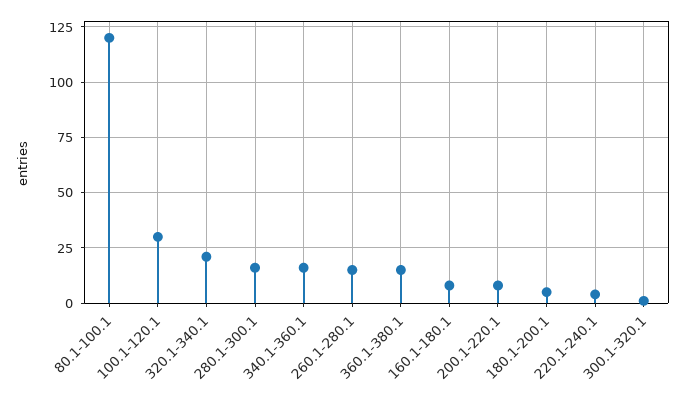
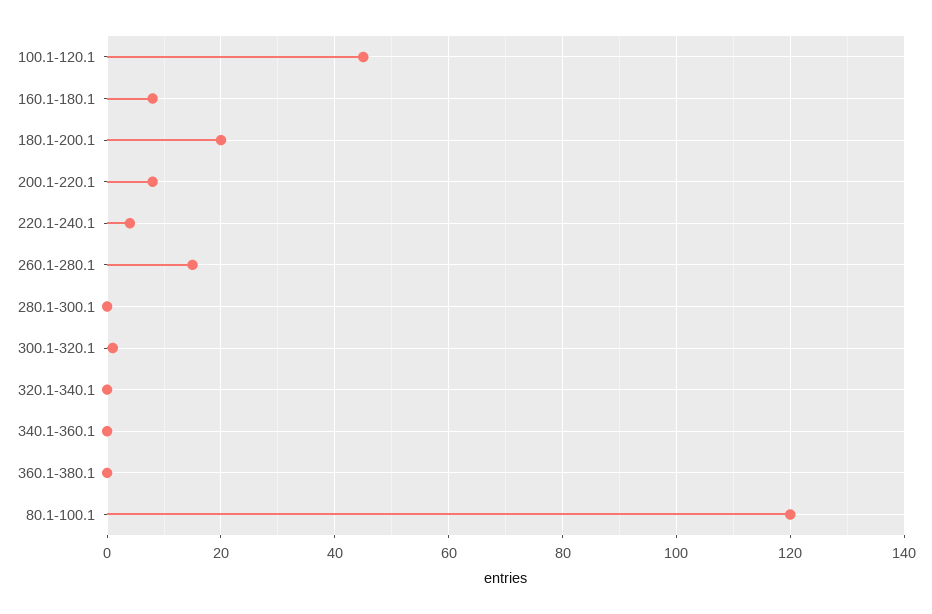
  {
    "80.1-100.1": 120,
-   "100.1-120.1": 30,
+   "100.1-120.1": 45,
-   "320.1-340.1": 20,
+   "320.1-340.1": 0,
-   "280.1-300.1": 15,
+   "280.1-300.1": 0,
-   "340.1-360.1": 15,
+   "340.1-360.1": 0,
    "260.1-280.1": 15,
-   "360.1-380.1": 15,
+   "360.1-380.1": 0,
    "160.1-180.1": 10,
    "200.1-220.1": 10,
-   "180.1-200.1": 5,
+   "180.1-200.1": 20,
    "220.1-240.1": 5,
    "300.1-320.1": 0
  }

